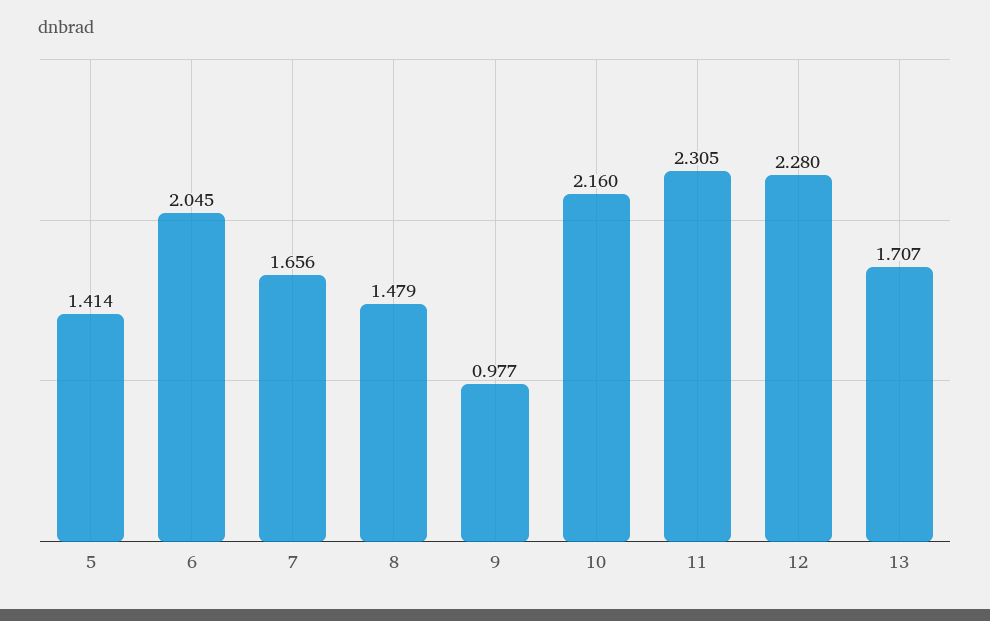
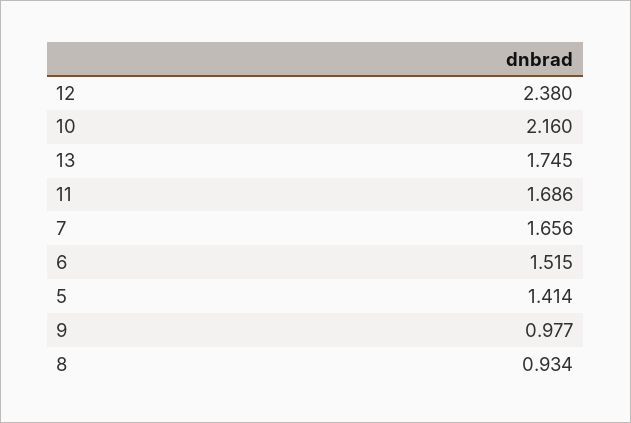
  {
    "5": 1.414,
-   "6": 2.045,
+   "6": 1.515,
    "7": 1.656,
-   "8": 1.479,
+   "8": 0.934,
    "9": 0.977,
    "10": 2.16,
-   "11": 2.305,
+   "11": 1.686,
-   "12": 2.28,
+   "12": 2.38,
-   "13": 1.707
+   "13": 1.745
  }

